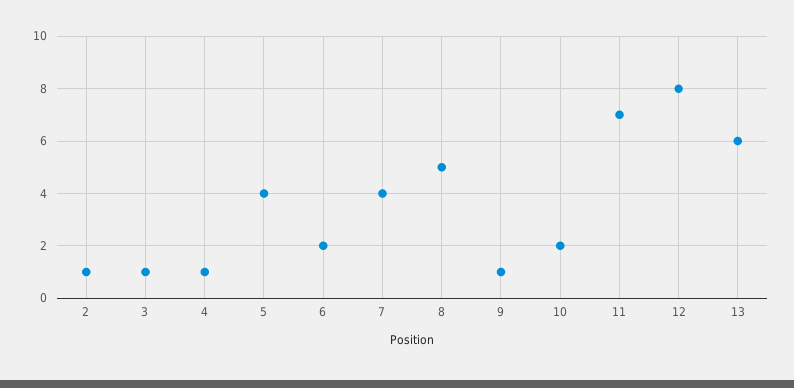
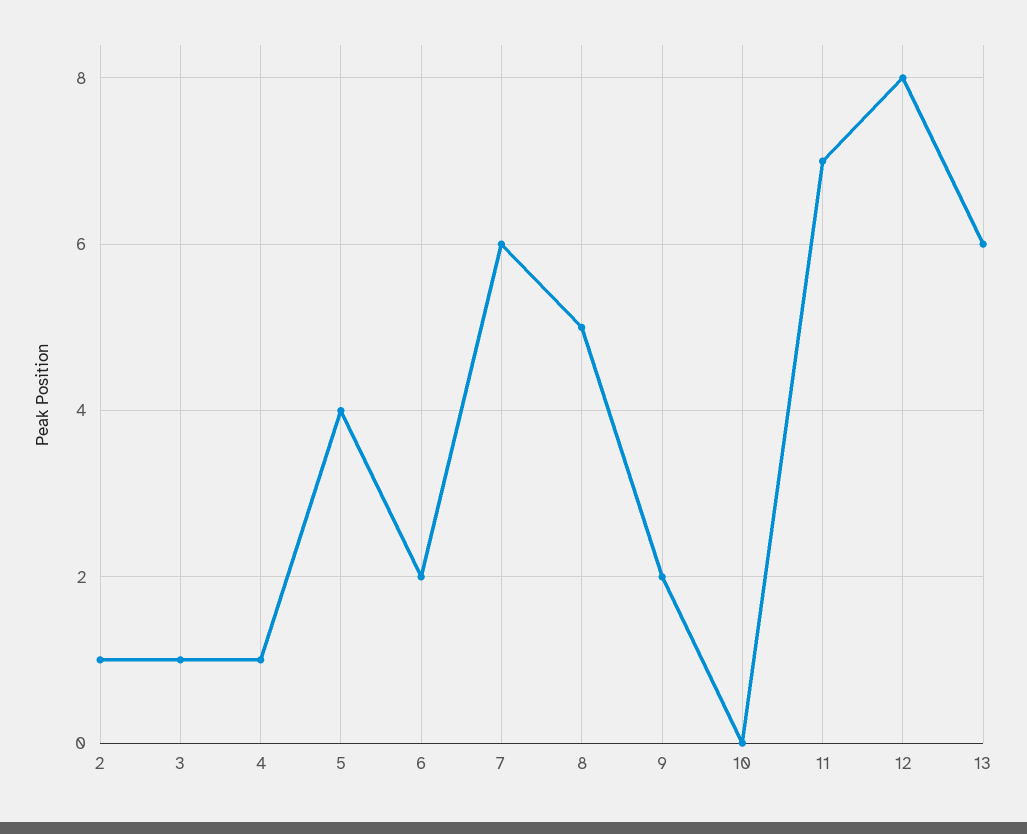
  {
    "2": 1,
    "3": 1,
    "4": 1,
    "5": 4,
    "6": 2,
-   "7": 4,
+   "7": 6,
    "8": 5,
-   "9": 1,
+   "9": 2,
-   "10": 2,
+   "10": 0,
    "11": 7,
    "12": 8,
    "13": 6
  }

